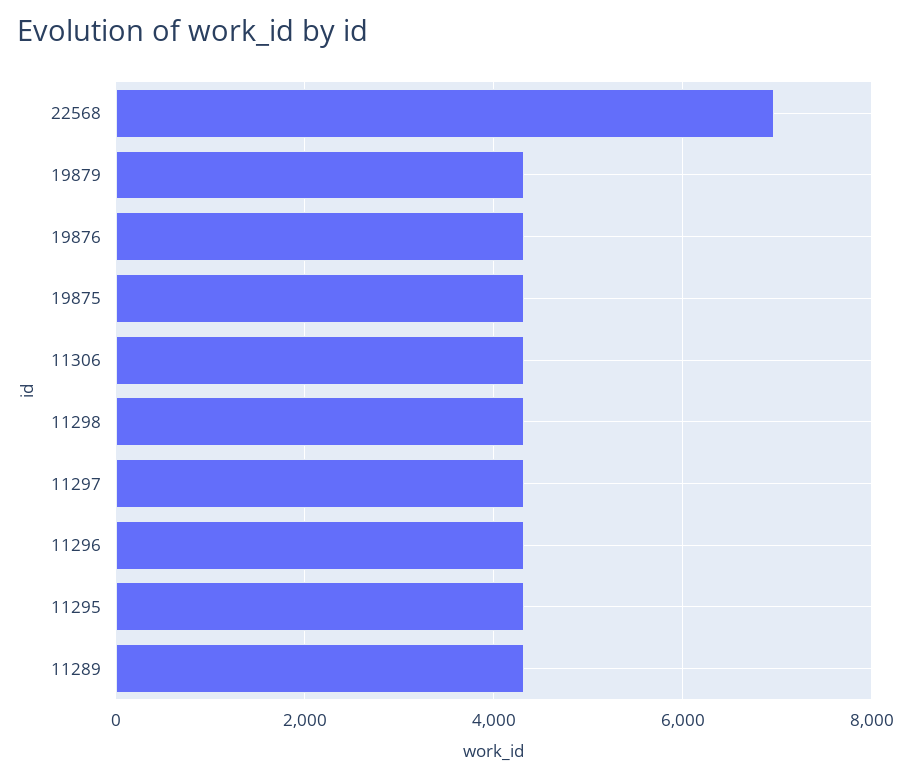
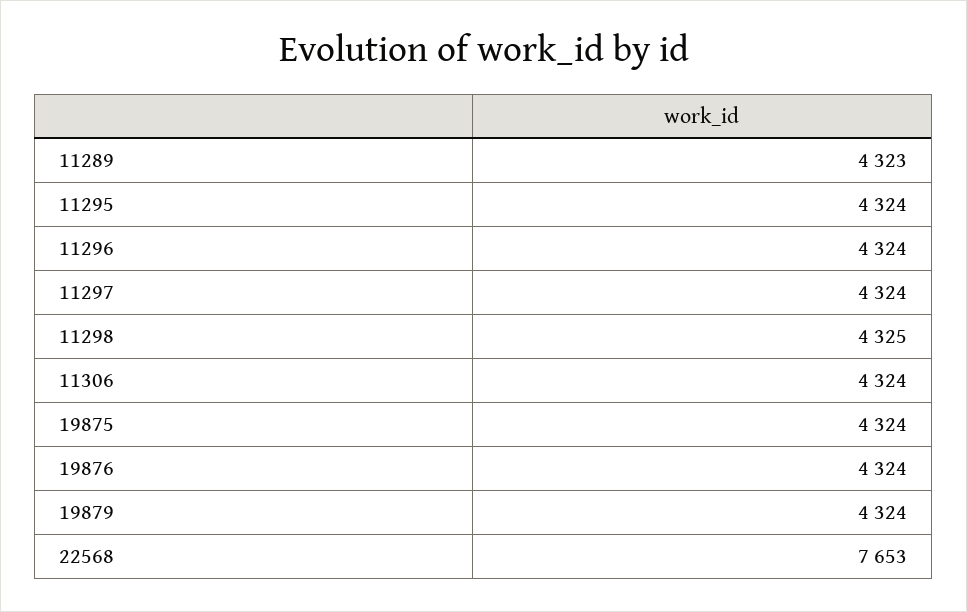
  {
-   "22568": 7000,
+   "22568": 7653,
    "19879": 4324,
    "19876": 4324,
    "19875": 4324,
    "11306": 4324,
    "11298": 4325,
    "11297": 4324,
    "11296": 4324,
    "11295": 4324,
    "11289": 4323
  }

